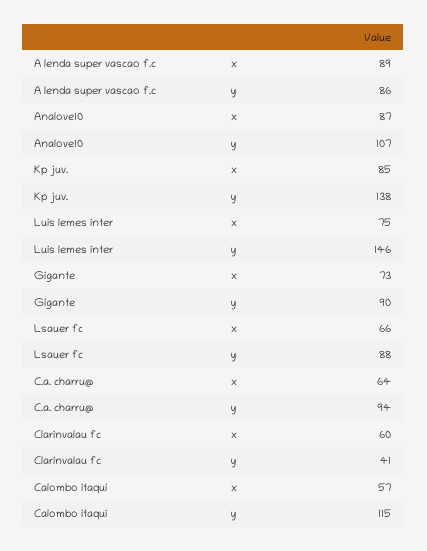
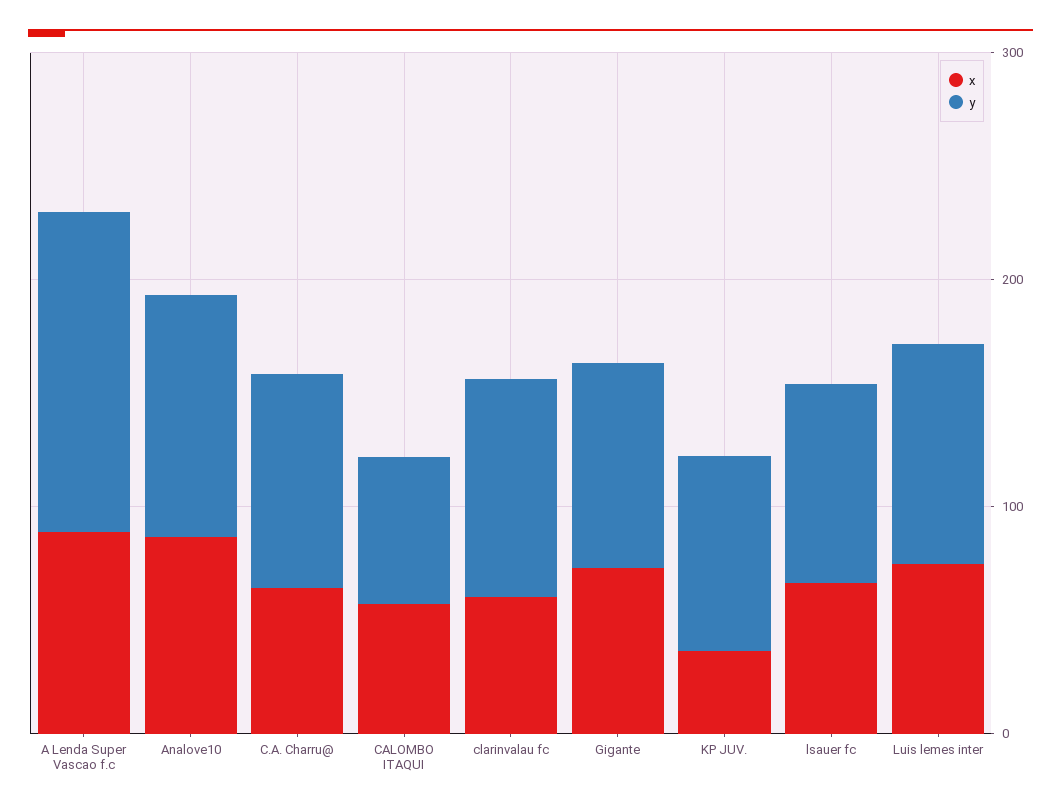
  {
    "x": {
      "A lenda super vascao f.c": 89,
      "Analove10": 87,
-     "Kp juv.": 85,
+     "Kp juv.": 40,
      "Luis lemes inter": 75,
      "Gigante": 73,
      "Lsauer fc": 66,
      "C.a. charru@": 64,
      "Clarinvalau fc": 60,
      "Calombo itaqui": 57
    },
    "y": {
-     "A lenda super vascao f.c": 86,
+     "A lenda super vascao f.c": 140,
      "Analove10": 107,
-     "Kp juv.": 138,
+     "Kp juv.": 80,
-     "Luis lemes inter": 146,
+     "Luis lemes inter": 100,
      "Gigante": 90,
      "Lsauer fc": 88,
      "C.a. charru@": 94,
-     "Clarinvalau fc": 41,
+     "Clarinvalau fc": 100,
-     "Calombo itaqui": 115
+     "Calombo itaqui": 60
    }
  }

